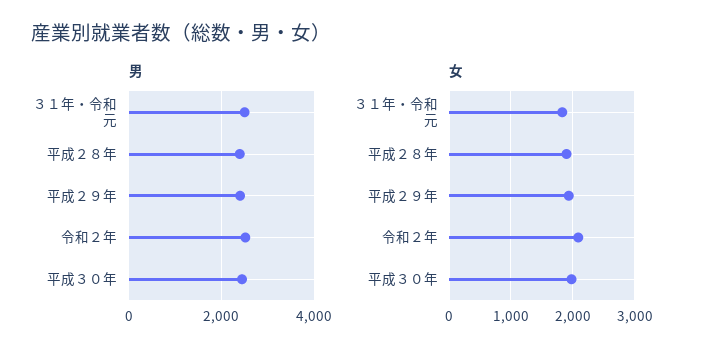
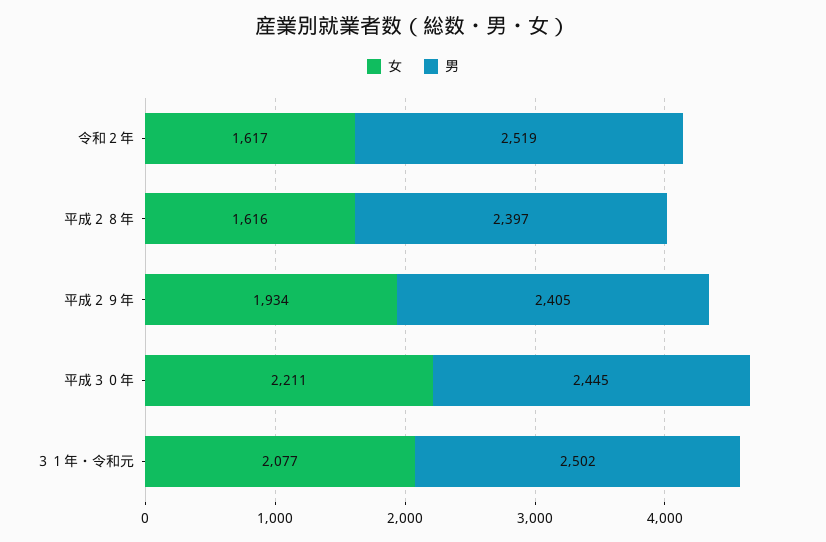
  {
    "男": {
      "３１年・令和元": 2502,
      "平成２８年": 2397,
      "平成２９年": 2405,
      "令和２年": 2519,
      "平成３０年": 2445
    },
    "女": {
-     "３１年・令和元": 1800,
+     "３１年・令和元": 2077,
-     "平成２８年": 1900,
+     "平成２８年": 1616,
      "平成２９年": 1934,
-     "令和２年": 2100,
+     "令和２年": 1617,
-     "平成３０年": 2000
+     "平成３０年": 2211
    }
  }

